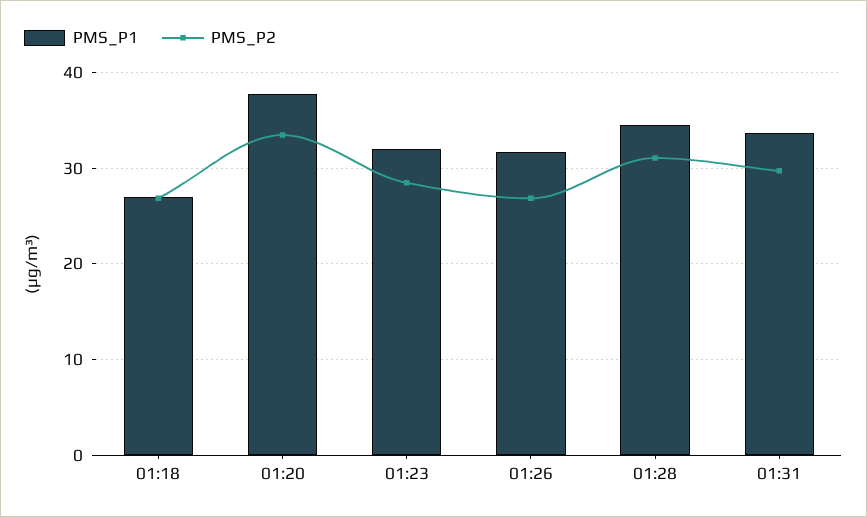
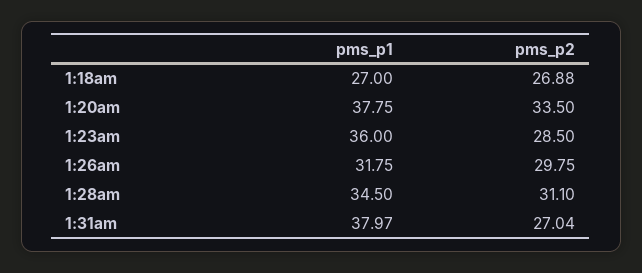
  {
    "PMS_P1": {
      "01:18": 27,
      "01:20": 37.75,
-     "01:23": 32,
+     "01:23": 36,
      "01:26": 31.75,
      "01:28": 34.5,
-     "01:31": 34
+     "01:31": 37.97
    },
    "PMS_P2": {
      "01:18": 26.88,
      "01:20": 33.5,
      "01:23": 28.5,
-     "01:26": 27,
+     "01:26": 29.75,
      "01:28": 31.1,
-     "01:31": 30
+     "01:31": 27.04
    }
  }

